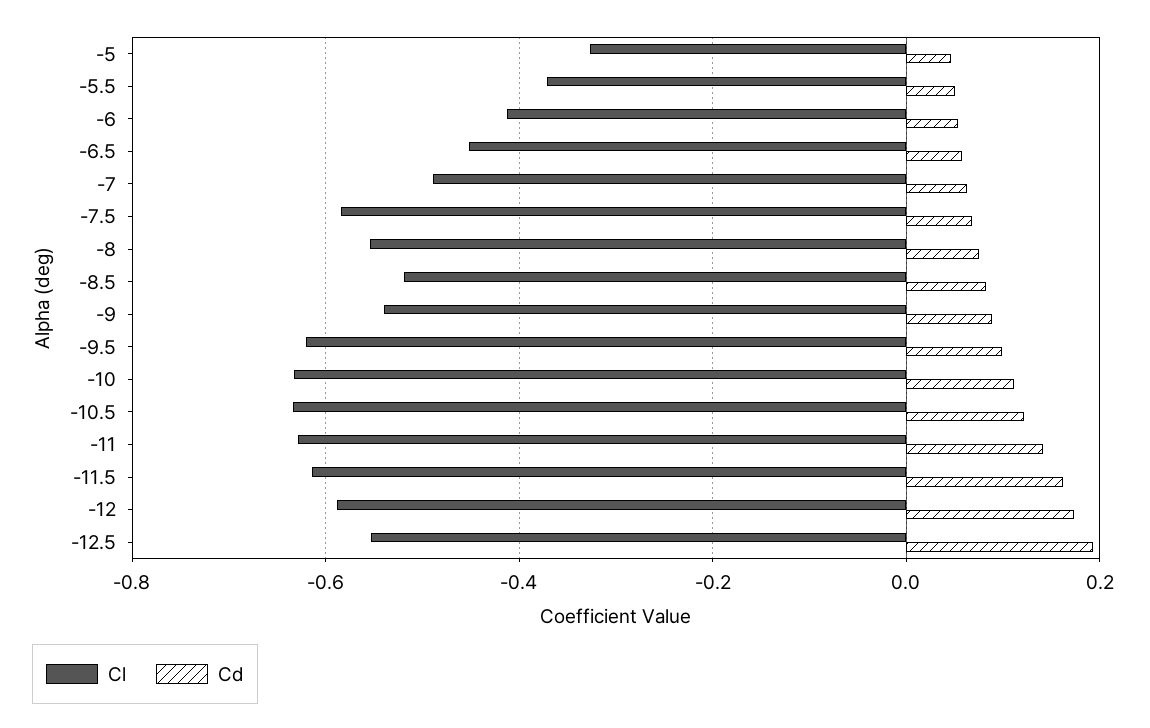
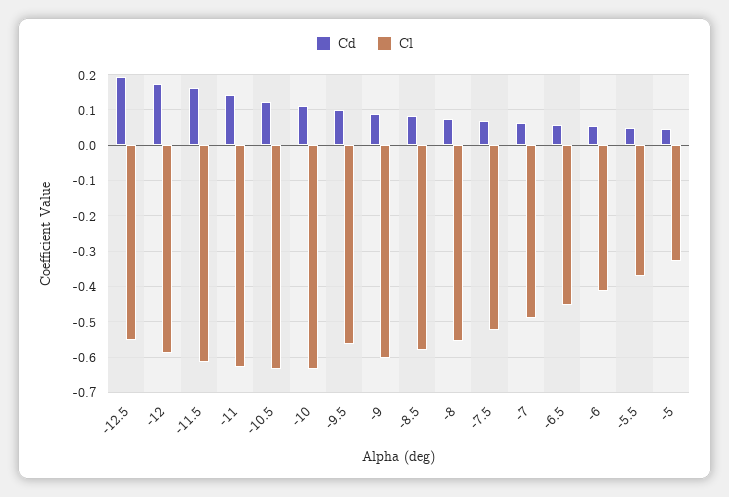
  {
    "Cl": {
      "-5": -0.32,
      "-5.5": -0.38,
      "-6": -0.42,
      "-6.5": -0.46,
      "-7": -0.48,
-     "-7.5": -0.58,
+     "-7.5": -0.52,
      "-8": -0.56,
-     "-8.5": -0.52,
+     "-8.5": -0.58,
-     "-9": -0.54,
+     "-9": -0.6,
-     "-9.5": -0.62,
+     "-9.5": -0.56,
      "-10": -0.64,
      "-10.5": -0.64,
      "-11": -0.62,
      "-11.5": -0.62,
      "-12": -0.58,
      "-12.5": -0.56
    },
    "Cd": {
      "-5": 0.04,
      "-5.5": 0.06,
      "-6": 0.06,
      "-6.5": 0.06,
      "-7": 0.06,
      "-7.5": 0.06,
      "-8": 0.08,
      "-8.5": 0.08,
      "-9": 0.08,
      "-9.5": 0.1,
      "-10": 0.12,
      "-10.5": 0.12,
      "-11": 0.14,
      "-11.5": 0.16,
      "-12": 0.18,
      "-12.5": 0.2
    }
  }

